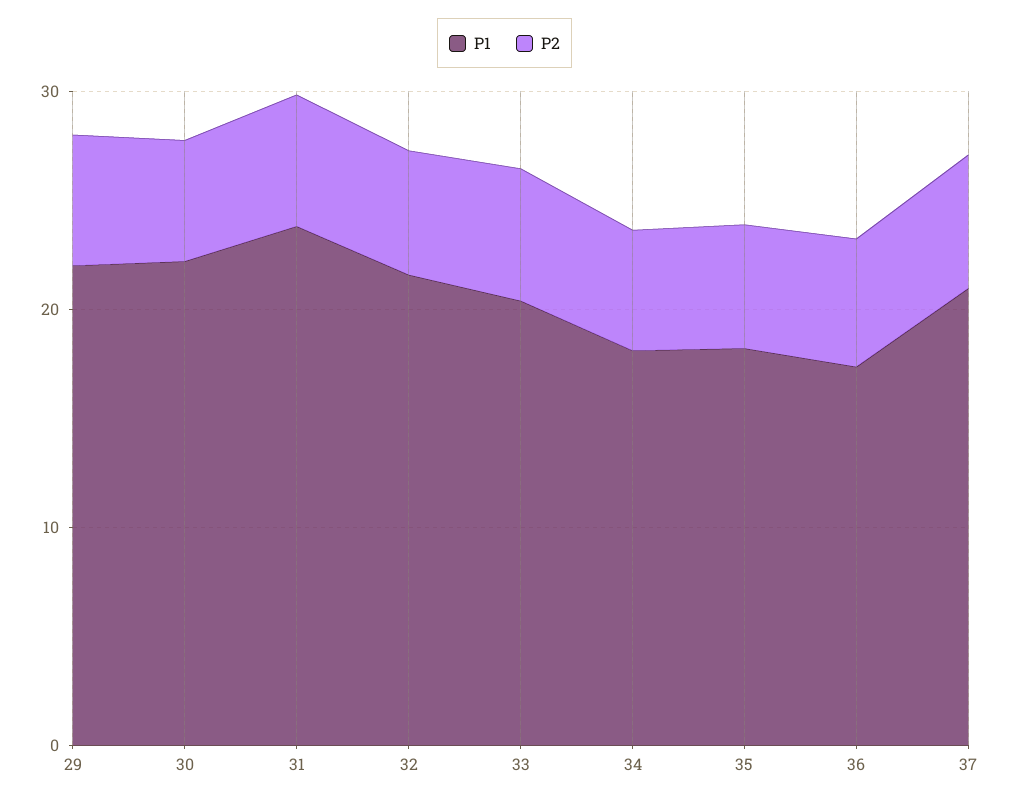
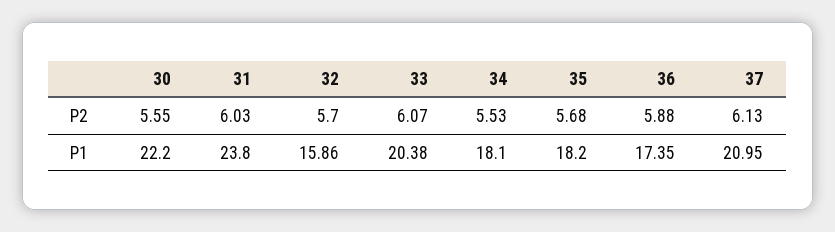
  {
    "P1": {
-     "29": 22,
      "30": 22.2,
      "31": 23.8,
-     "32": 22,
+     "32": 15.86,
      "33": 20.38,
      "34": 18.1,
      "35": 18.2,
      "36": 17.35,
      "37": 20.95
    },
    "P2": {
-     "29": 6,
      "30": 5.55,
      "31": 6.03,
      "32": 5.7,
      "33": 6.07,
      "34": 5.53,
      "35": 5.68,
      "36": 5.88,
      "37": 6.13
    }
  }

